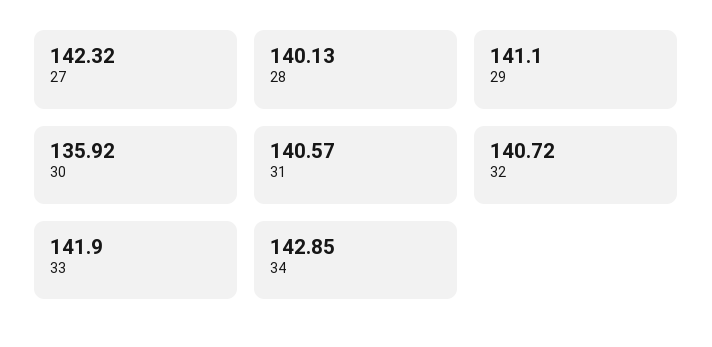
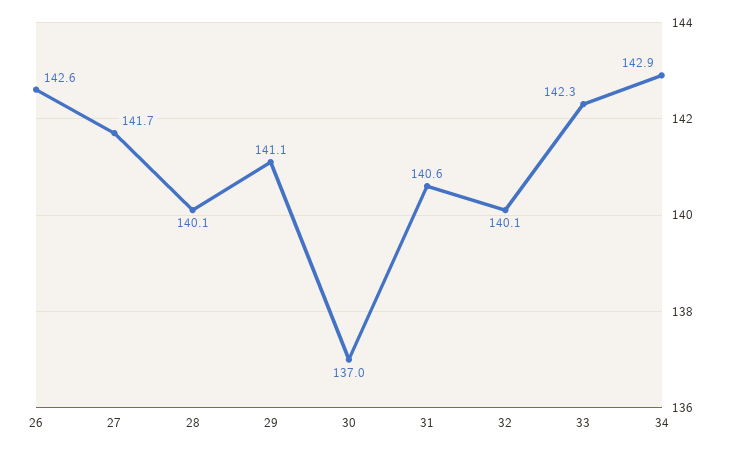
  {
-   "27": 142.32,
+   "27": 141.7,
    "28": 140.13,
    "29": 141.1,
-   "30": 135.92,
+   "30": 137,
    "31": 140.57,
-   "32": 140.72,
+   "32": 140.1,
-   "33": 141.9,
+   "33": 142.3,
-   "34": 142.85
+   "34": 142.85,
+   "26": 142.6
  }

